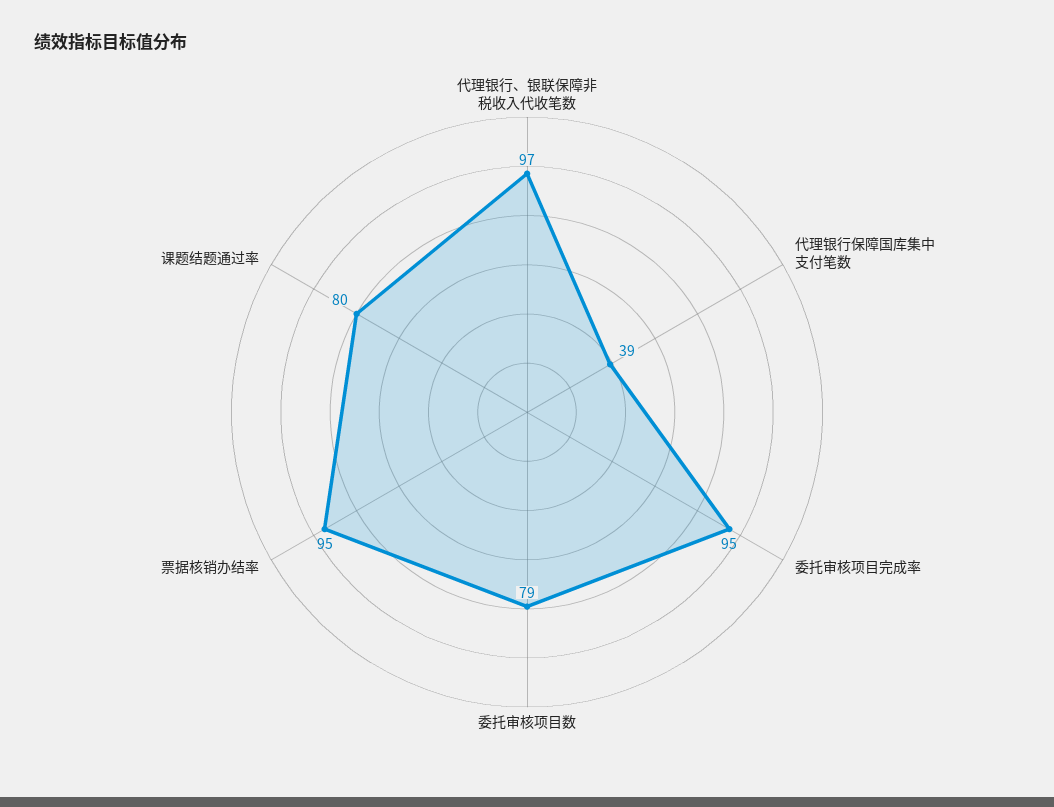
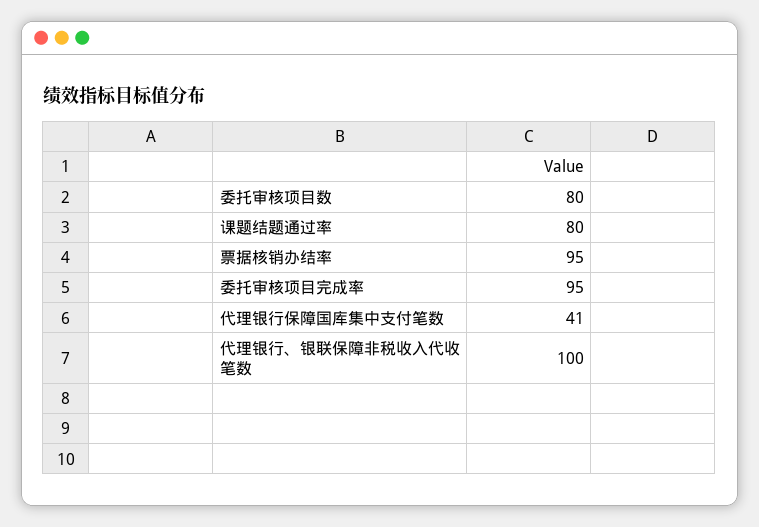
  {
-   "代理银行、银联保障非税收入代收笔数": 97,
+   "代理银行、银联保障非税收入代收笔数": 100,
-   "代理银行保障国库集中支付笔数": 39,
+   "代理银行保障国库集中支付笔数": 41,
    "委托审核项目完成率": 95,
-   "委托审核项目数": 79,
+   "委托审核项目数": 80,
    "票据核销办结率": 95,
    "课题结题通过率": 80
  }

